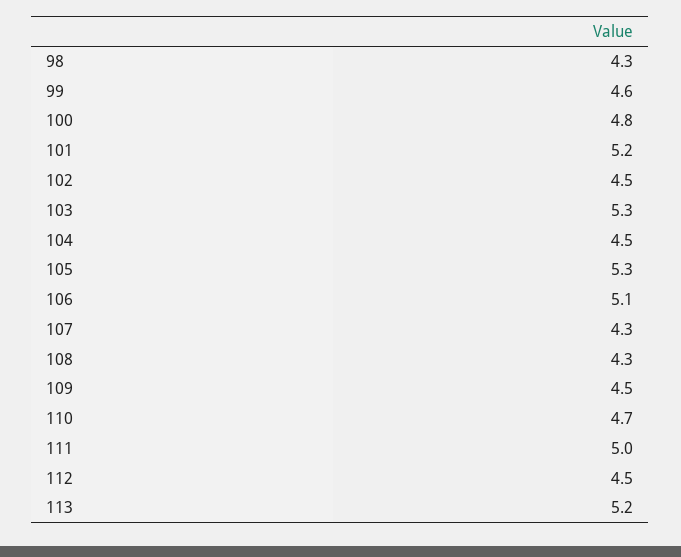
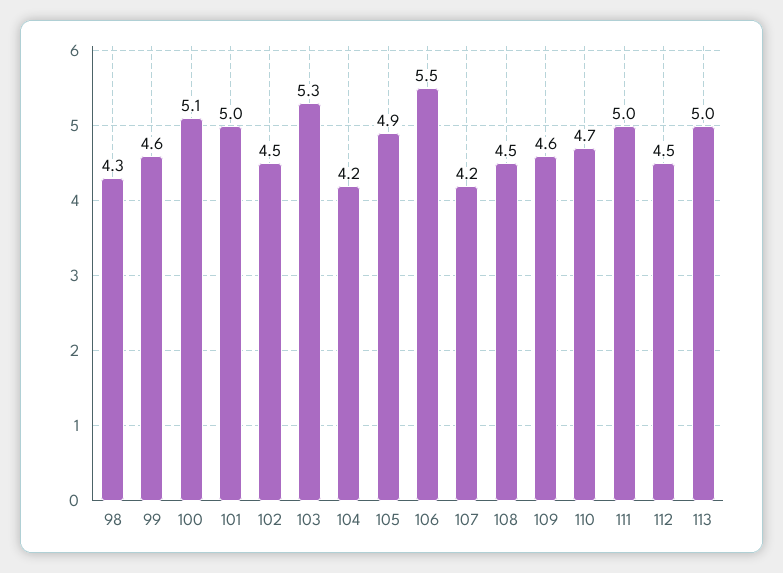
  {
    "98": 4.3,
    "99": 4.6,
-   "100": 4.8,
+   "100": 5.1,
-   "101": 5.2,
+   "101": 5,
    "102": 4.5,
    "103": 5.3,
-   "104": 4.5,
+   "104": 4.2,
-   "105": 5.3,
+   "105": 4.9,
-   "106": 5.1,
+   "106": 5.5,
-   "107": 4.3,
+   "107": 4.2,
-   "108": 4.3,
+   "108": 4.5,
-   "109": 4.5,
+   "109": 4.6,
    "110": 4.7,
    "111": 5,
    "112": 4.5,
-   "113": 5.2
+   "113": 5
  }

